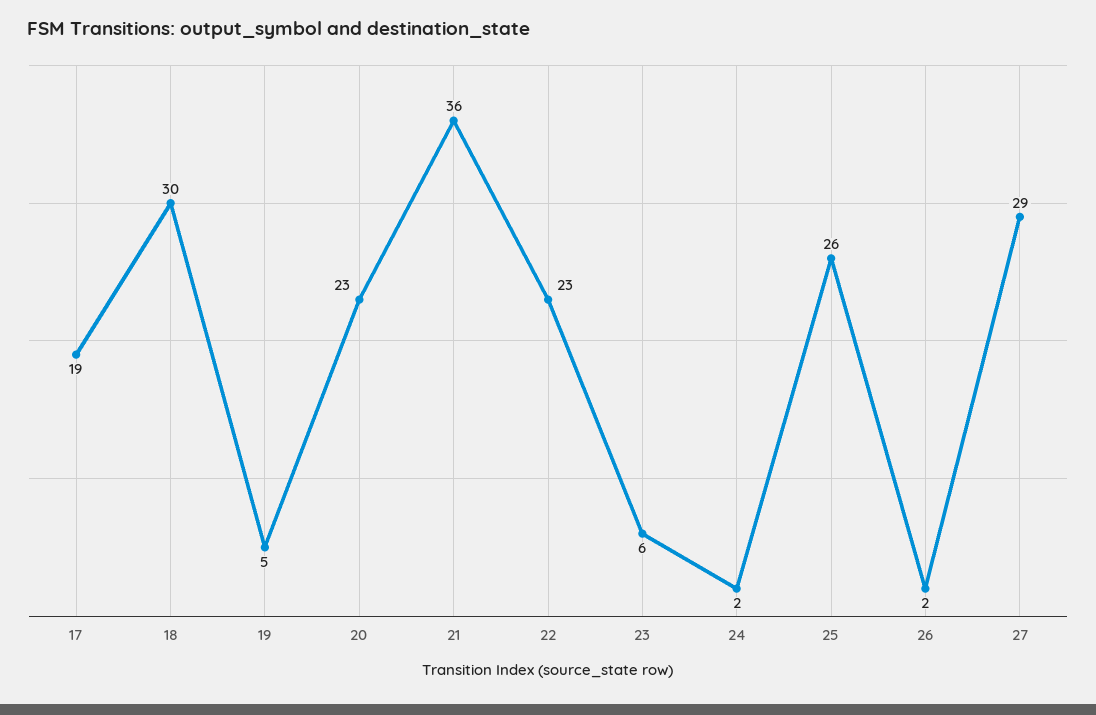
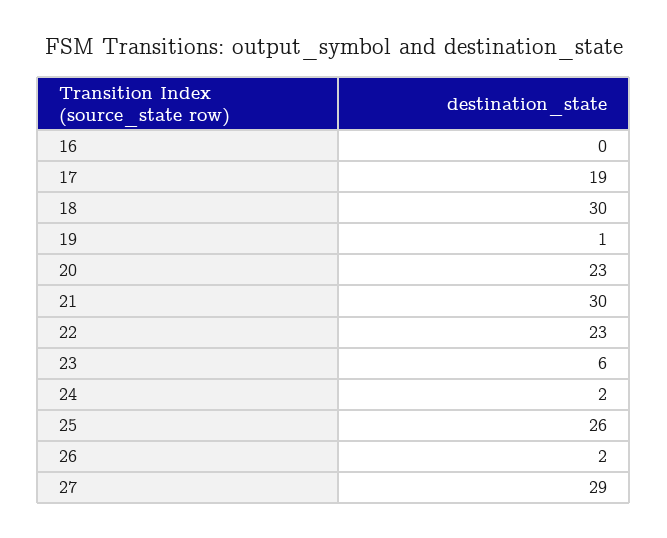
  {
    "17": 19,
    "18": 30,
-   "19": 5,
+   "19": 1,
    "20": 23,
-   "21": 36,
+   "21": 30,
    "22": 23,
    "23": 6,
    "24": 2,
    "25": 26,
    "26": 2,
-   "27": 29
+   "27": 29,
+   "16": 0
  }

